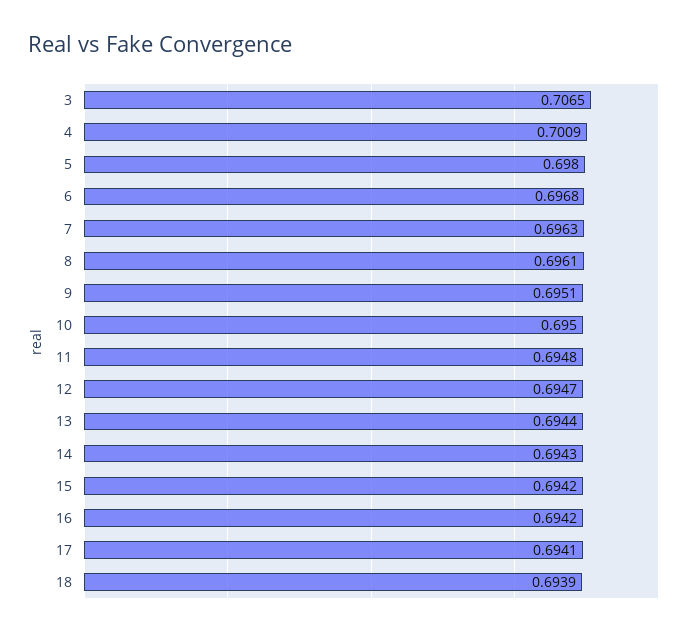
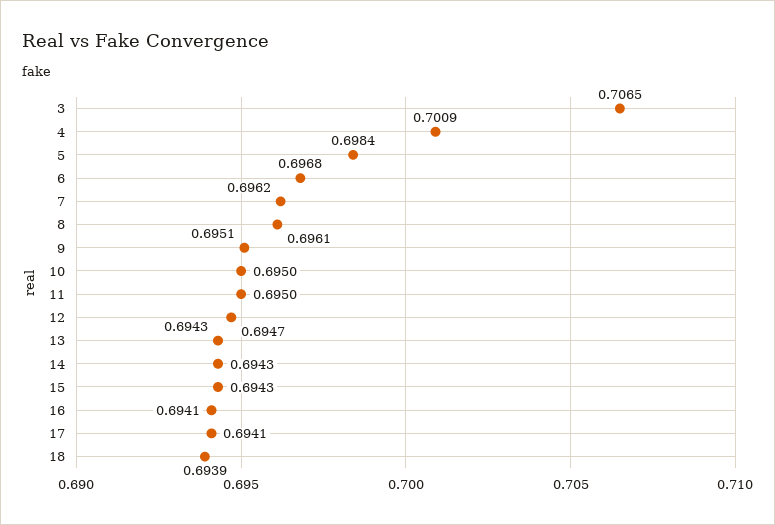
  {
    "3": 0.7065,
    "4": 0.7009,
-   "5": 0.698,
+   "5": 0.6984,
    "6": 0.6968,
-   "7": 0.6963,
+   "7": 0.6962,
    "8": 0.6961,
    "9": 0.6951,
    "10": 0.695,
-   "11": 0.6948,
+   "11": 0.695,
    "12": 0.6947,
-   "13": 0.6944,
+   "13": 0.6943,
    "14": 0.6943,
-   "15": 0.6942,
+   "15": 0.6943,
-   "16": 0.6942,
+   "16": 0.6941,
    "17": 0.6941,
    "18": 0.6939
  }

